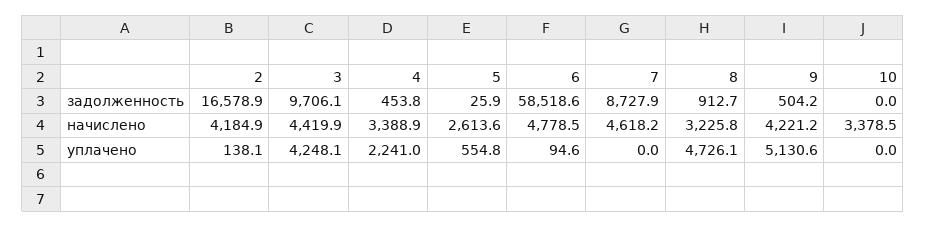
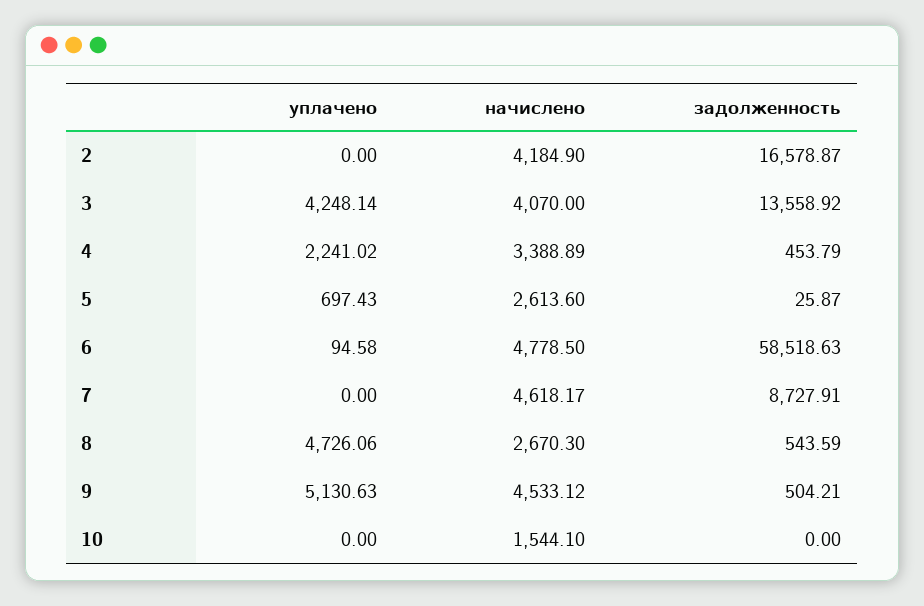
  {
    "2": {
      "задолженность": 16578.87,
      "начислено": 4184.9,
-     "уплачено": 138.1
+     "уплачено": 0
    },
    "3": {
-     "задолженность": 9706.1,
+     "задолженность": 13558.92,
-     "начислено": 4419.9,
+     "начислено": 4070,
      "уплачено": 4248.14
    },
    "4": {
      "задолженность": 453.79,
      "начислено": 3388.89,
      "уплачено": 2241.02
    },
    "5": {
      "задолженность": 25.87,
      "начислено": 2613.6,
-     "уплачено": 554.8
+     "уплачено": 697.43
    },
    "6": {
      "задолженность": 58518.63,
      "начислено": 4778.5,
      "уплачено": 94.58
    },
    "7": {
      "задолженность": 8727.91,
      "начислено": 4618.17,
      "уплачено": 0
    },
    "8": {
-     "задолженность": 912.7,
+     "задолженность": 543.59,
-     "начислено": 3225.8,
+     "начислено": 2670.3,
      "уплачено": 4726.06
    },
    "9": {
      "задолженность": 504.21,
-     "начислено": 4221.2,
+     "начислено": 4533.12,
      "уплачено": 5130.63
    },
    "10": {
      "задолженность": 0,
-     "начислено": 3378.5,
+     "начислено": 1544.1,
      "уплачено": 0
    }
  }

